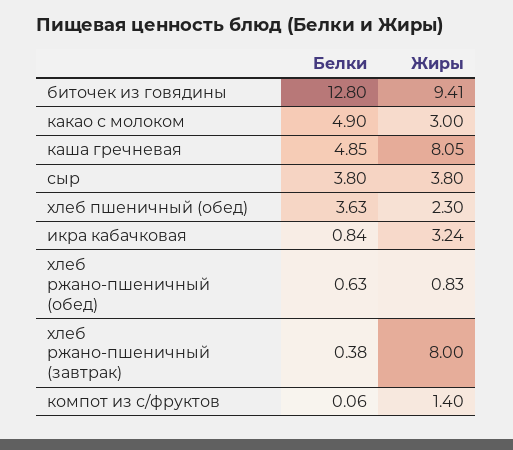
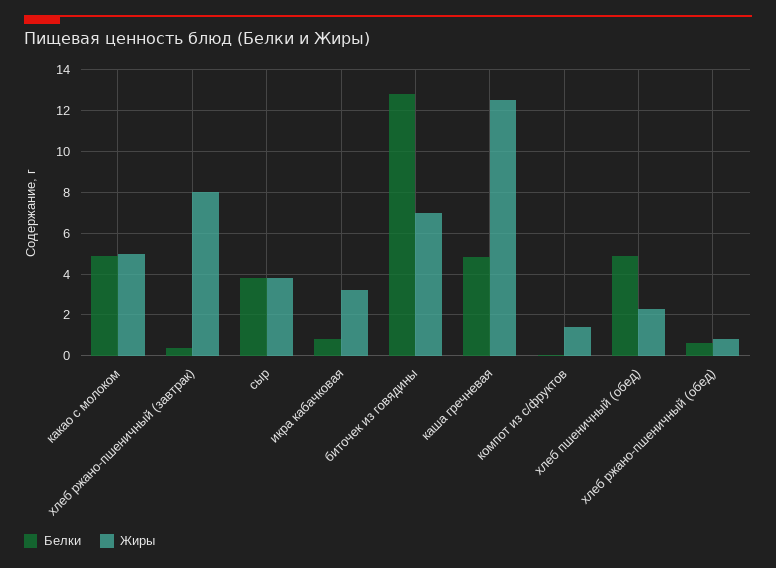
  {
    "Белки": {
      "биточек из говядины": 12.8,
      "какао с молоком": 4.9,
      "каша гречневая": 4.85,
      "сыр": 3.8,
-     "хлеб пшеничный (обед)": 3.63,
+     "хлеб пшеничный (обед)": 5,
      "икра кабачковая": 0.84,
      "хлеб ржано-пшеничный (обед)": 0.63,
      "хлеб ржано-пшеничный (завтрак)": 0.38,
      "компот из с/фруктов": 0.06
    },
    "Жиры": {
-     "биточек из говядины": 9.41,
+     "биточек из говядины": 7,
-     "какао с молоком": 3,
+     "какао с молоком": 5,
-     "каша гречневая": 8.05,
+     "каша гречневая": 12.5,
      "сыр": 3.8,
      "хлеб пшеничный (обед)": 2.3,
      "икра кабачковая": 3.24,
      "хлеб ржано-пшеничный (обед)": 0.83,
      "хлеб ржано-пшеничный (завтрак)": 8,
      "компот из с/фруктов": 1.4
    }
  }

